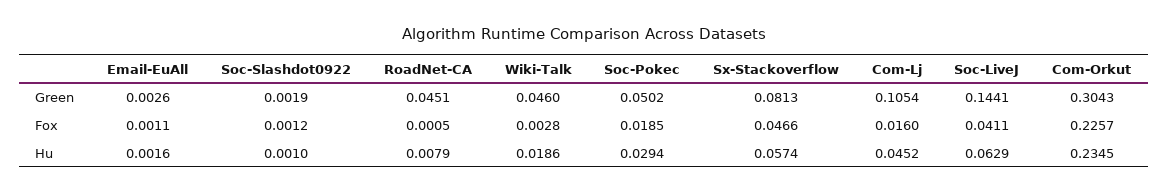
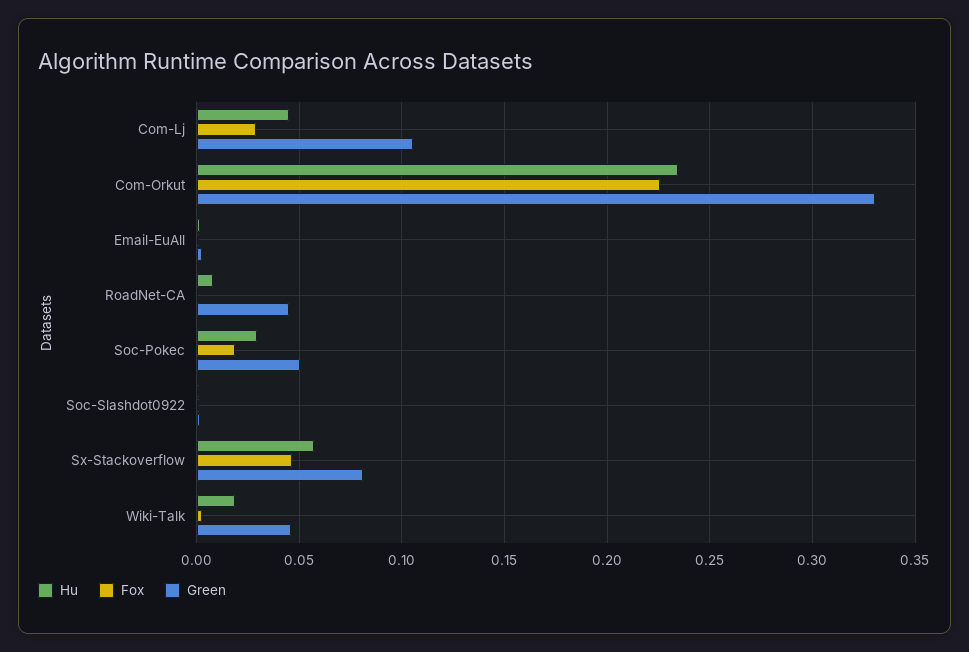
  {
    "Green": {
      "Email-EuAll": 0.0026,
      "Soc-Slashdot0922": 0.0019,
      "RoadNet-CA": 0.0451,
      "Wiki-Talk": 0.046,
      "Soc-Pokec": 0.0502,
      "Sx-Stackoverflow": 0.0813,
      "Com-Lj": 0.1054,
-     "Soc-LiveJ": 0.1441,
-     "Com-Orkut": 0.3043
+     "Com-Orkut": 0.33
    },
    "Fox": {
      "Email-EuAll": 0.0011,
      "Soc-Slashdot0922": 0.0012,
      "RoadNet-CA": 0.0005,
      "Wiki-Talk": 0.0028,
      "Soc-Pokec": 0.0185,
      "Sx-Stackoverflow": 0.0466,
-     "Com-Lj": 0.016,
+     "Com-Lj": 0.03,
-     "Soc-LiveJ": 0.0411,
      "Com-Orkut": 0.2257
    },
    "Hu": {
      "Email-EuAll": 0.0016,
      "Soc-Slashdot0922": 0.001,
      "RoadNet-CA": 0.0079,
      "Wiki-Talk": 0.0186,
      "Soc-Pokec": 0.0294,
      "Sx-Stackoverflow": 0.0574,
      "Com-Lj": 0.0452,
-     "Soc-LiveJ": 0.0629,
      "Com-Orkut": 0.2345
    }
  }

